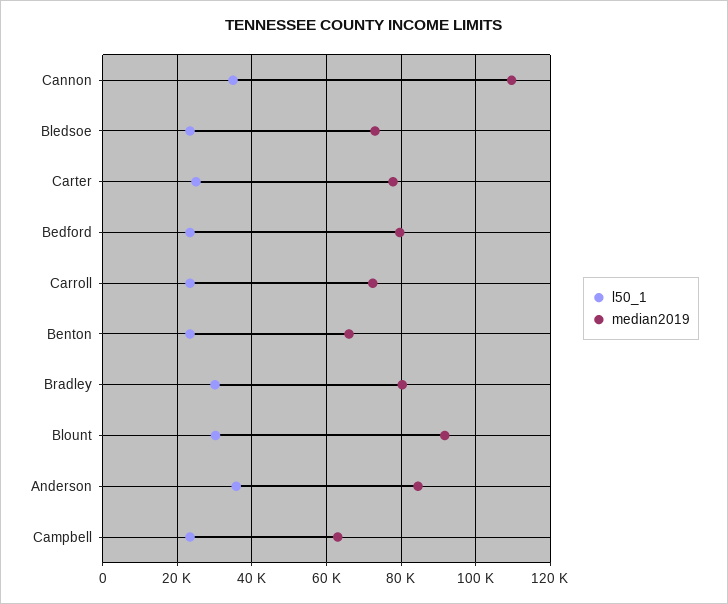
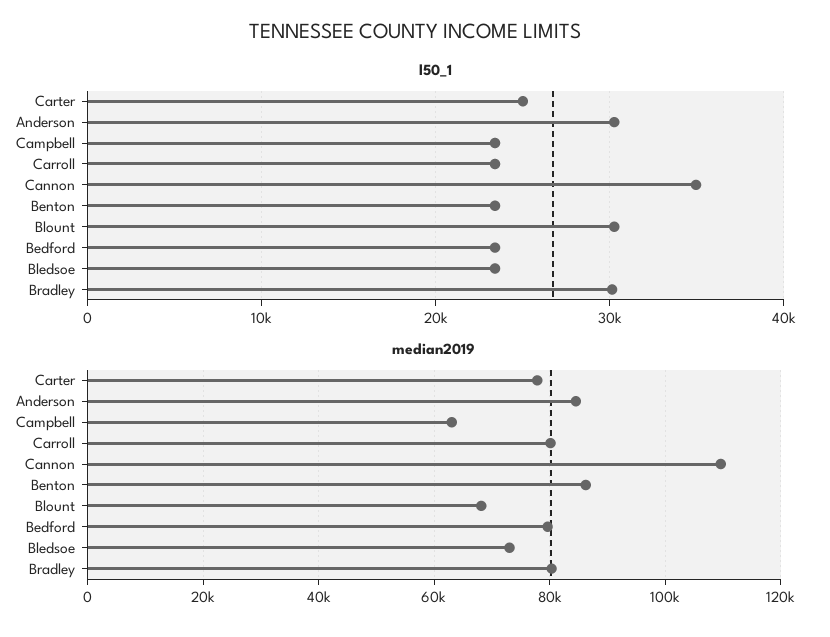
  {
    "l50_1": {
      "Cannon": 35000,
      "Bledsoe": 23000,
      "Carter": 25000,
      "Bedford": 23000,
      "Carroll": 23000,
      "Benton": 23000,
      "Bradley": 30000,
      "Blount": 30000,
-     "Anderson": 36000,
+     "Anderson": 30000,
      "Campbell": 23000
    },
    "median2019": {
      "Cannon": 110000,
      "Bledsoe": 74000,
      "Carter": 78000,
      "Bedford": 80000,
-     "Carroll": 72000,
+     "Carroll": 80000,
-     "Benton": 66000,
+     "Benton": 86000,
      "Bradley": 80000,
-     "Blount": 92000,
+     "Blount": 68000,
      "Anderson": 84000,
      "Campbell": 64000
    }
  }

